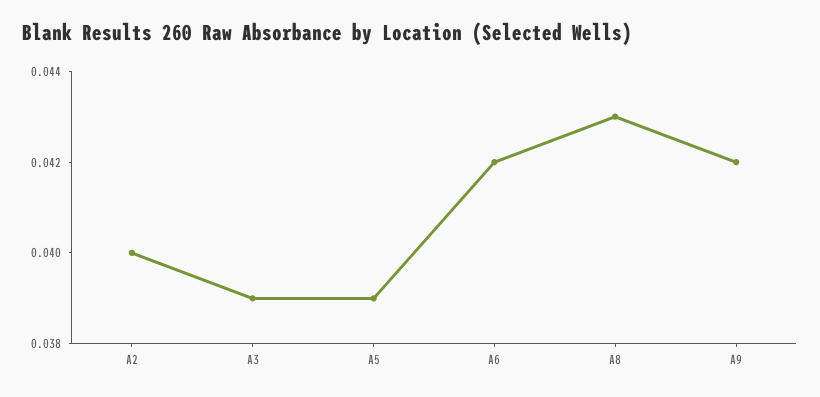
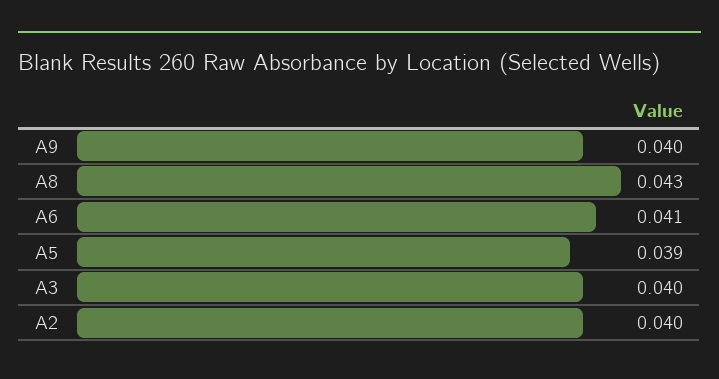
  {
    "A2": 0.04,
-   "A3": 0.039,
+   "A3": 0.04,
    "A5": 0.039,
-   "A6": 0.042,
+   "A6": 0.041,
    "A8": 0.043,
-   "A9": 0.042
+   "A9": 0.04
  }

